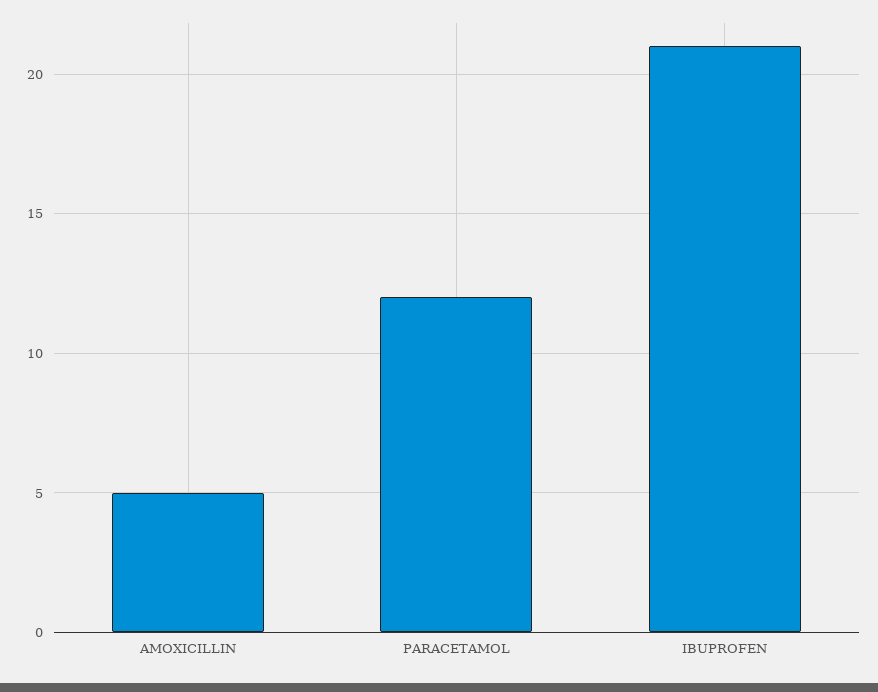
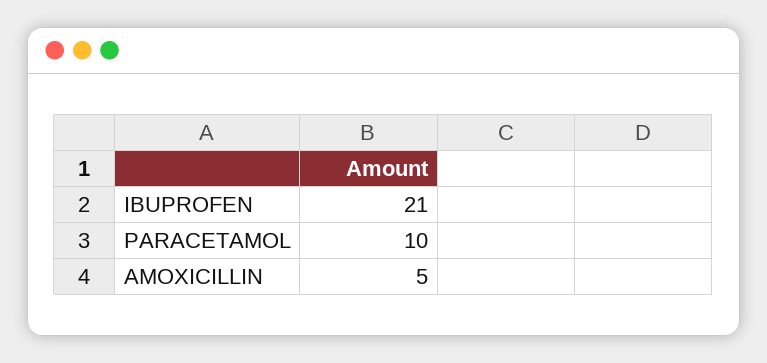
  {
    "AMOXICILLIN": 5,
-   "PARACETAMOL": 12,
+   "PARACETAMOL": 10,
    "IBUPROFEN": 21
  }

